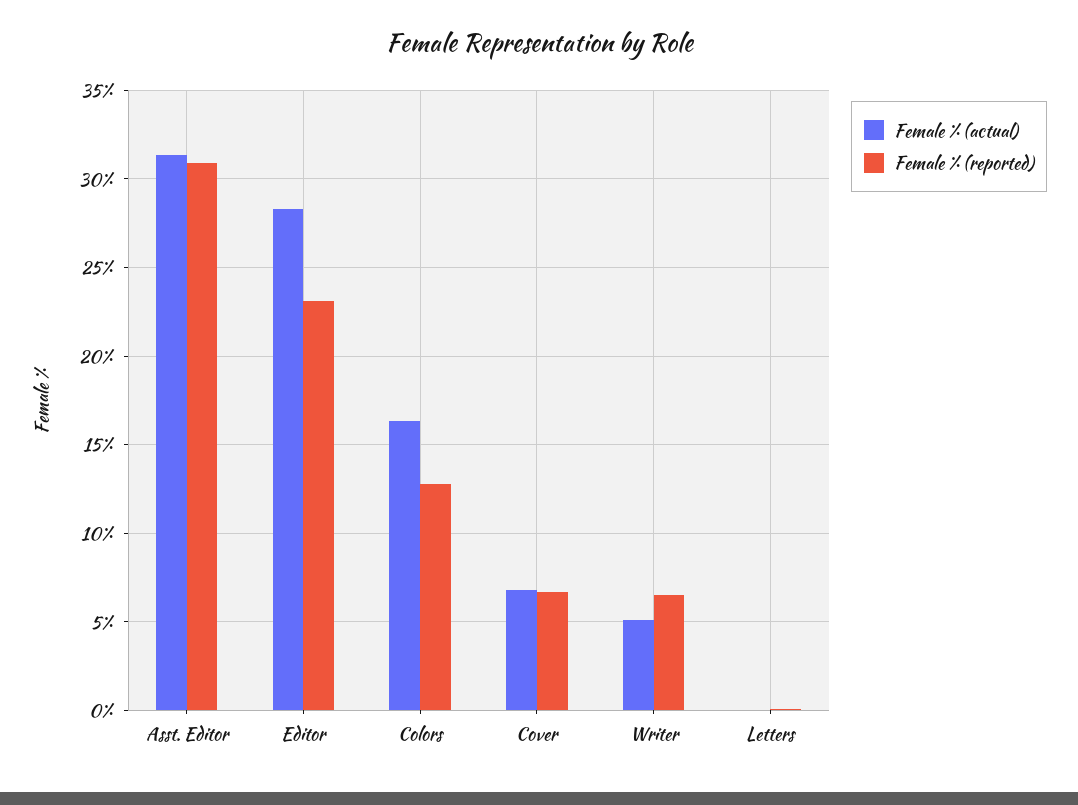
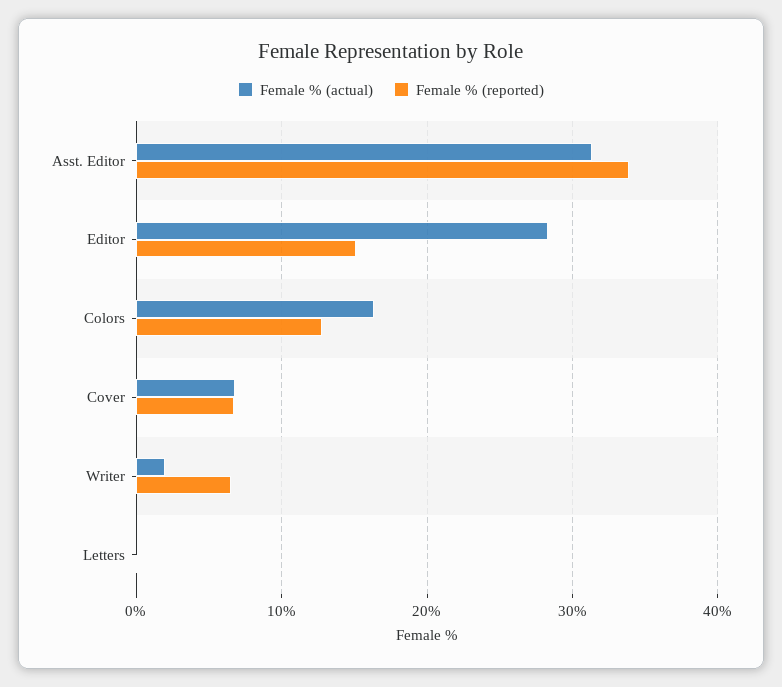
  {
    "Female % (actual)": {
      "Asst. Editor": 31.5,
      "Editor": 28.5,
      "Colors": 16.5,
      "Cover": 7,
-     "Writer": 5,
+     "Writer": 2,
      "Letters": 0
    },
    "Female % (reported)": {
-     "Asst. Editor": 31,
+     "Asst. Editor": 34,
-     "Editor": 23,
+     "Editor": 15,
      "Colors": 13,
      "Cover": 6.5,
      "Writer": 6.5,
      "Letters": 0
    }
  }

